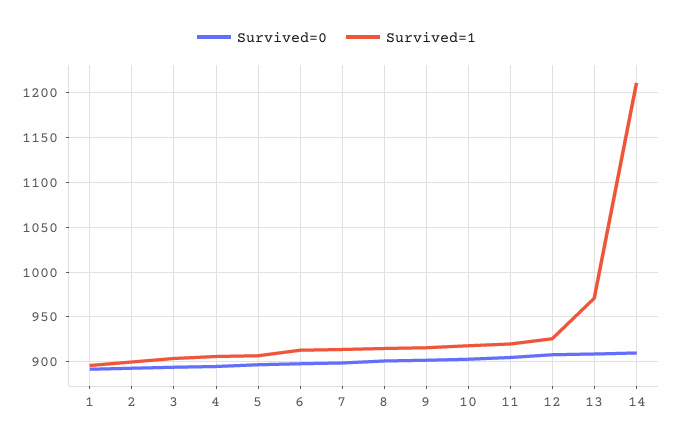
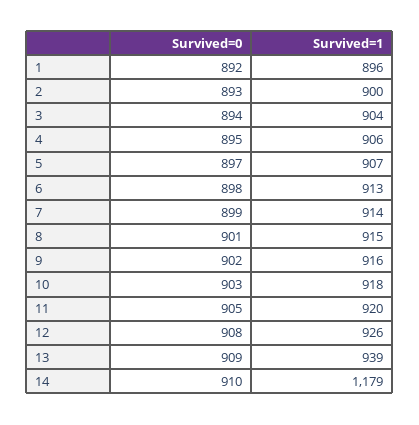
  {
    "Survived=0": {
      "1": 892,
      "2": 893,
      "3": 894,
      "4": 895,
      "5": 897,
      "6": 898,
      "7": 899,
      "8": 901,
      "9": 902,
      "10": 903,
      "11": 905,
      "12": 908,
      "13": 909,
      "14": 910
    },
    "Survived=1": {
      "1": 896,
      "2": 900,
      "3": 904,
      "4": 906,
      "5": 907,
      "6": 913,
      "7": 914,
      "8": 915,
      "9": 916,
      "10": 918,
      "11": 920,
      "12": 926,
-     "13": 970,
+     "13": 939,
-     "14": 1210
+     "14": 1179
    }
  }

